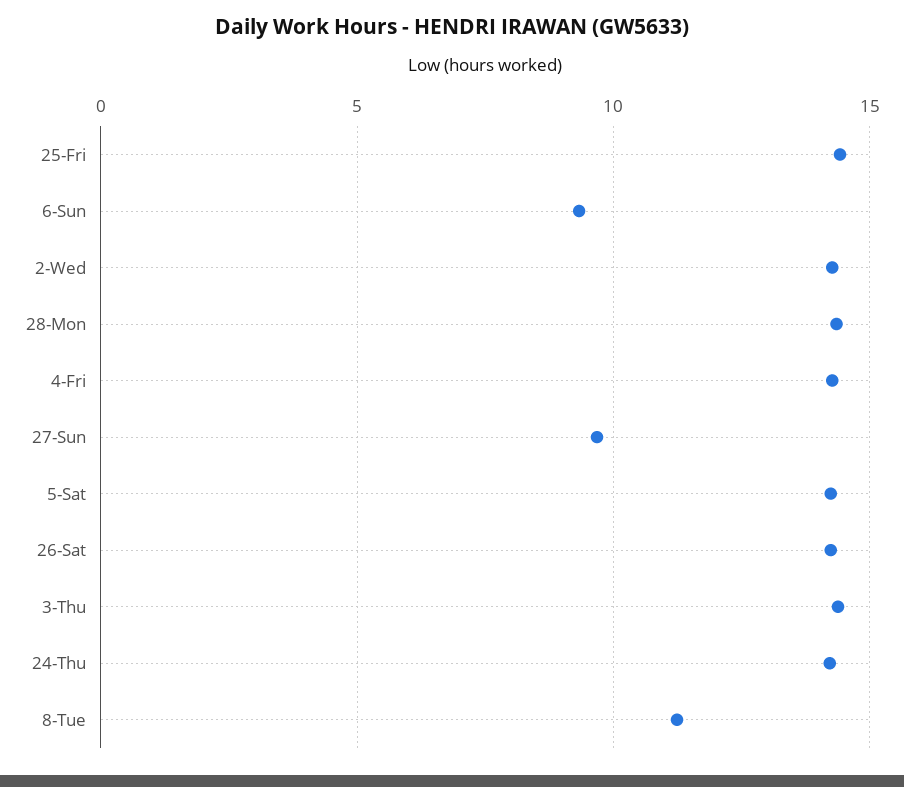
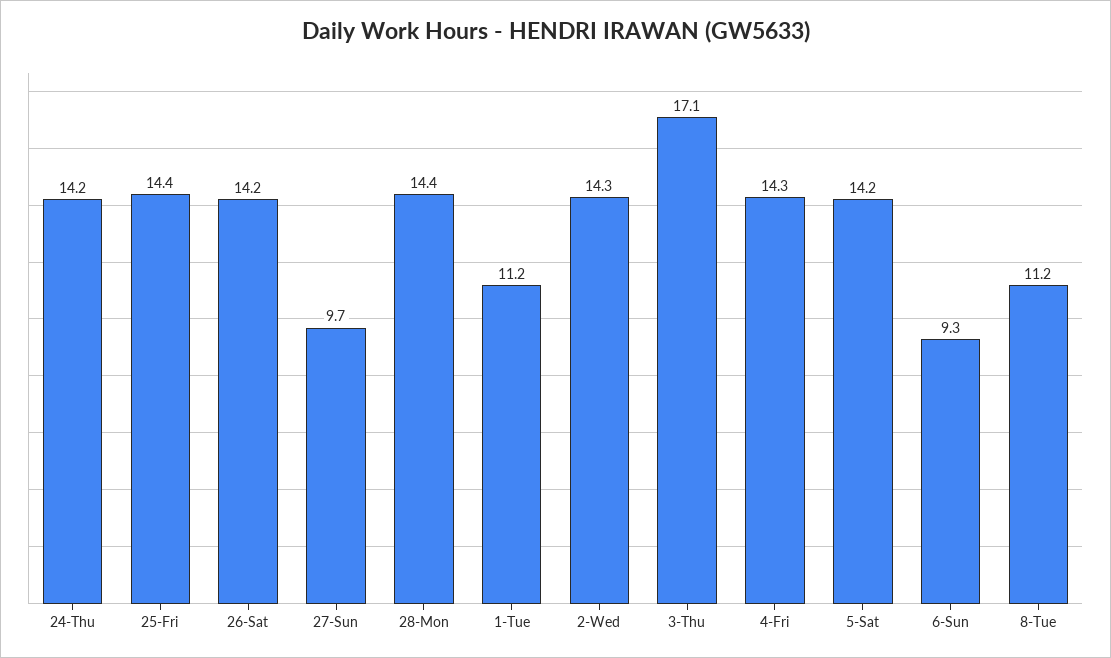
  {
    "25-Fri": 14.4,
    "6-Sun": 9.3,
    "2-Wed": 14.3,
    "28-Mon": 14.4,
    "4-Fri": 14.3,
    "27-Sun": 9.7,
    "5-Sat": 14.2,
    "26-Sat": 14.2,
-   "3-Thu": 14.5,
+   "3-Thu": 17.1,
    "24-Thu": 14.2,
-   "8-Tue": 11.2
+   "8-Tue": 11.2,
+   "1-Tue": 11.2
  }

